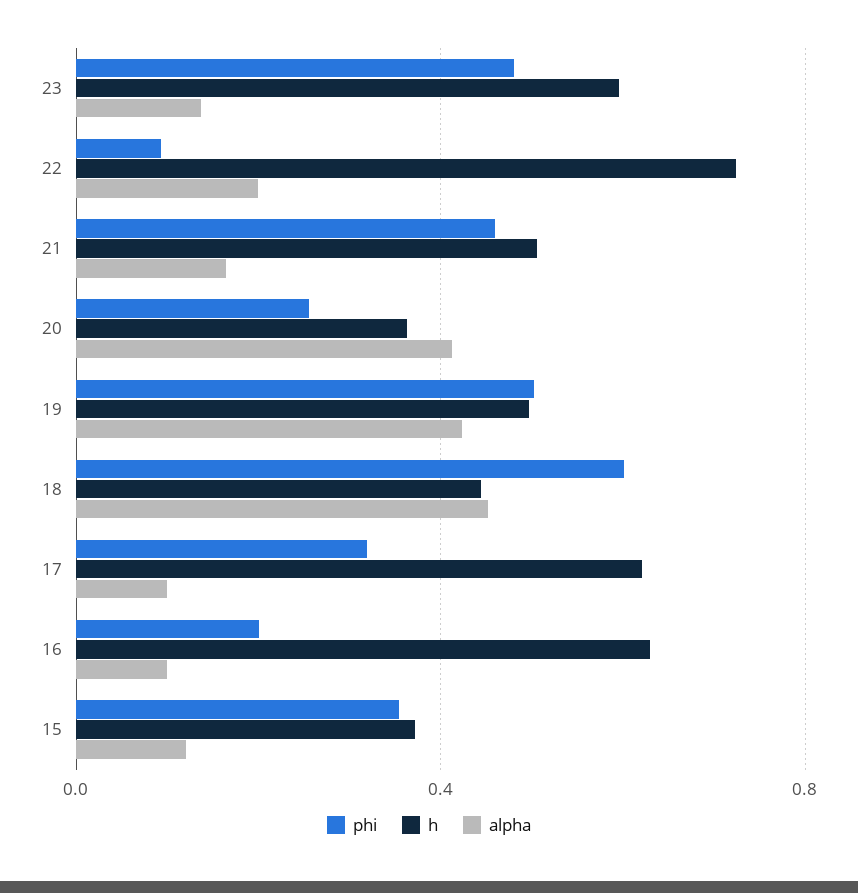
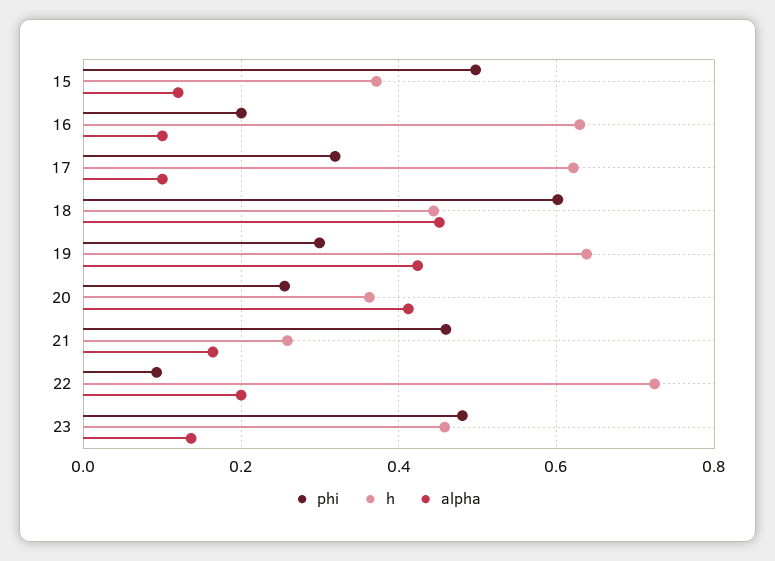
  {
    "phi": {
      "23": 0.48,
      "22": 0.1,
      "21": 0.46,
      "20": 0.26,
-     "19": 0.5,
+     "19": 0.3,
      "18": 0.6,
      "17": 0.32,
      "16": 0.2,
-     "15": 0.35
+     "15": 0.5
    },
    "h": {
-     "23": 0.6,
+     "23": 0.46,
      "22": 0.72,
-     "21": 0.5,
+     "21": 0.26,
      "20": 0.36,
-     "19": 0.5,
+     "19": 0.64,
      "18": 0.44,
      "17": 0.62,
      "16": 0.62,
      "15": 0.38
    },
    "alpha": {
      "23": 0.14,
      "22": 0.2,
      "21": 0.16,
      "20": 0.42,
      "19": 0.42,
      "18": 0.46,
      "17": 0.1,
      "16": 0.1,
      "15": 0.12
    }
  }

